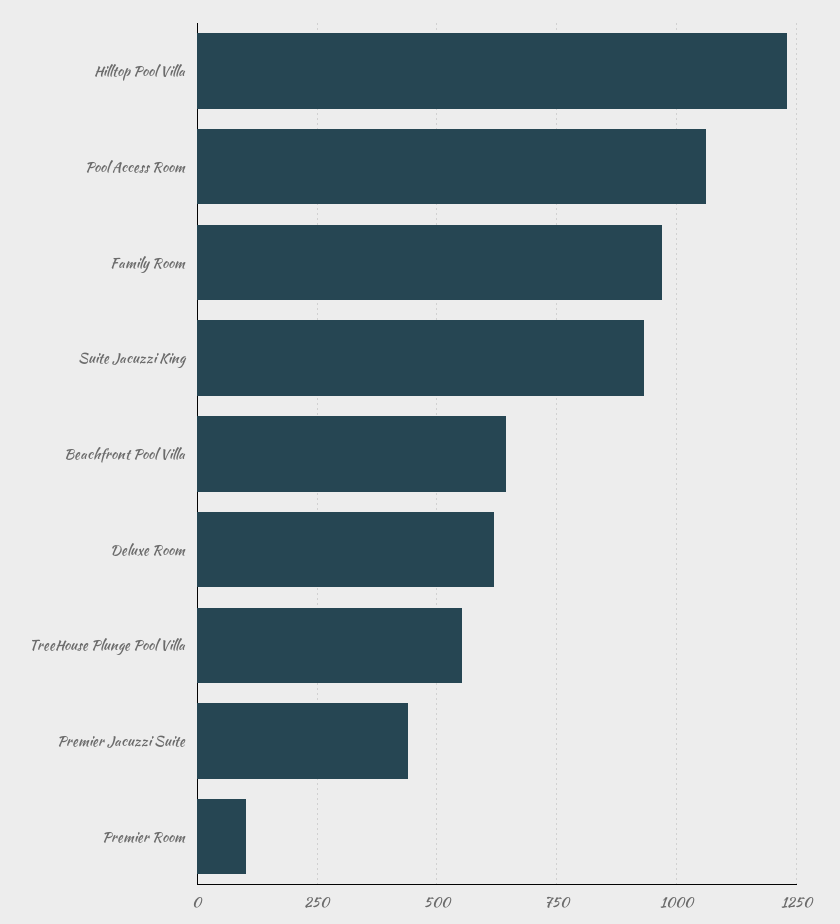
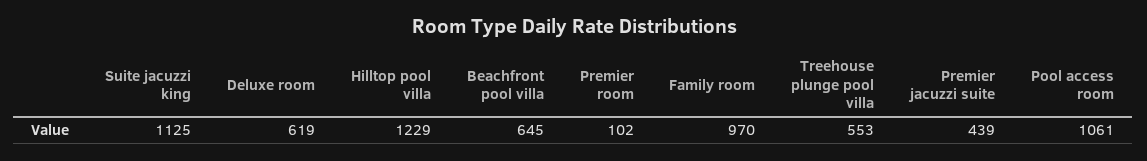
  {
    "Hilltop Pool Villa": 1229,
    "Pool Access Room": 1061,
    "Family Room": 970,
-   "Suite Jacuzzi King": 925,
+   "Suite Jacuzzi King": 1125,
    "Beachfront Pool Villa": 645,
    "Deluxe Room": 619,
    "TreeHouse Plunge Pool Villa": 553,
    "Premier Jacuzzi Suite": 439,
    "Premier Room": 102
  }

